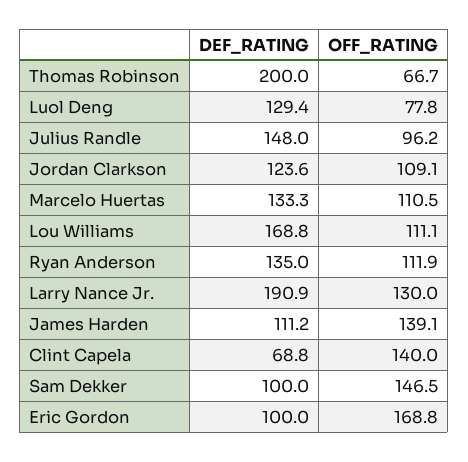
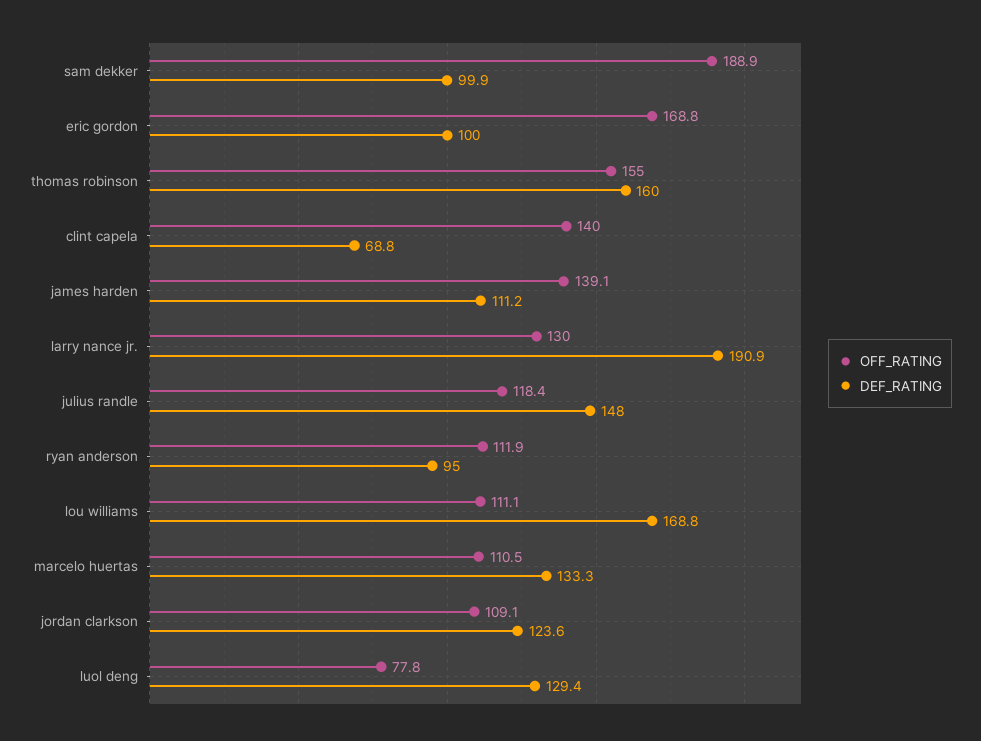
  {
    "DEF_RATING": {
-     "Thomas Robinson": 200,
+     "Thomas Robinson": 160,
      "Luol Deng": 129.4,
      "Julius Randle": 148,
      "Jordan Clarkson": 123.6,
      "Marcelo Huertas": 133.3,
      "Lou Williams": 168.8,
-     "Ryan Anderson": 135,
+     "Ryan Anderson": 95,
      "Larry Nance Jr.": 190.9,
      "James Harden": 111.2,
      "Clint Capela": 68.8,
-     "Sam Dekker": 100,
+     "Sam Dekker": 99.9,
      "Eric Gordon": 100
    },
    "OFF_RATING": {
-     "Thomas Robinson": 66.7,
+     "Thomas Robinson": 155,
      "Luol Deng": 77.8,
-     "Julius Randle": 96.2,
+     "Julius Randle": 118.4,
      "Jordan Clarkson": 109.1,
      "Marcelo Huertas": 110.5,
      "Lou Williams": 111.1,
      "Ryan Anderson": 111.9,
      "Larry Nance Jr.": 130,
      "James Harden": 139.1,
      "Clint Capela": 140,
-     "Sam Dekker": 146.5,
+     "Sam Dekker": 188.9,
      "Eric Gordon": 168.8
    }
  }

